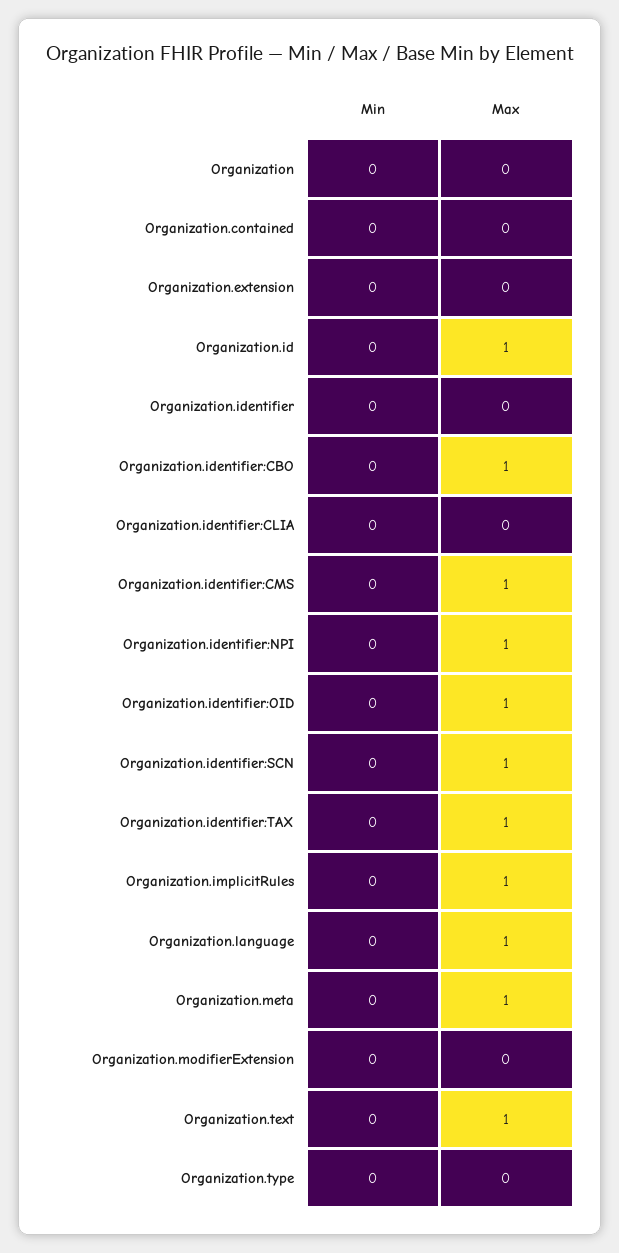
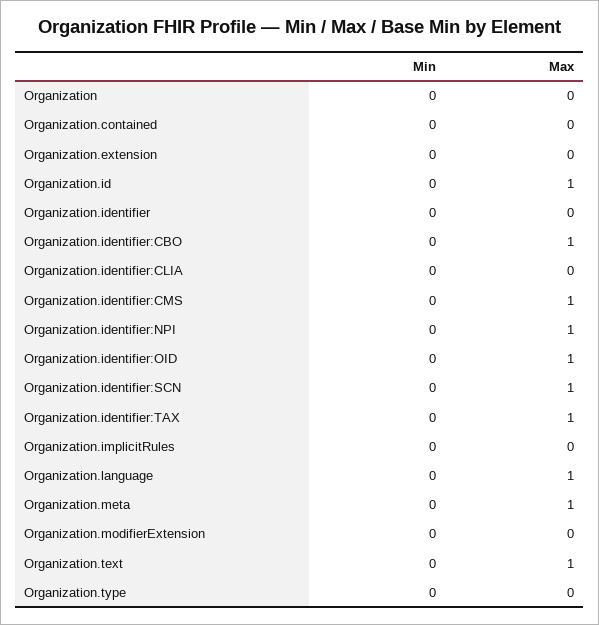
  {
    "Min": {
      "Organization": 0,
      "Organization.contained": 0,
      "Organization.extension": 0,
      "Organization.id": 0,
      "Organization.identifier": 0,
      "Organization.identifier:CBO": 0,
      "Organization.identifier:CLIA": 0,
      "Organization.identifier:CMS": 0,
      "Organization.identifier:NPI": 0,
      "Organization.identifier:OID": 0,
      "Organization.identifier:SCN": 0,
      "Organization.identifier:TAX": 0,
      "Organization.implicitRules": 0,
      "Organization.language": 0,
      "Organization.meta": 0,
      "Organization.modifierExtension": 0,
      "Organization.text": 0,
      "Organization.type": 0
    },
    "Max": {
      "Organization": 0,
      "Organization.contained": 0,
      "Organization.extension": 0,
      "Organization.id": 1,
      "Organization.identifier": 0,
      "Organization.identifier:CBO": 1,
      "Organization.identifier:CLIA": 0,
      "Organization.identifier:CMS": 1,
      "Organization.identifier:NPI": 1,
      "Organization.identifier:OID": 1,
      "Organization.identifier:SCN": 1,
      "Organization.identifier:TAX": 1,
-     "Organization.implicitRules": 1,
+     "Organization.implicitRules": 0,
      "Organization.language": 1,
      "Organization.meta": 1,
      "Organization.modifierExtension": 0,
      "Organization.text": 1,
      "Organization.type": 0
    }
  }

